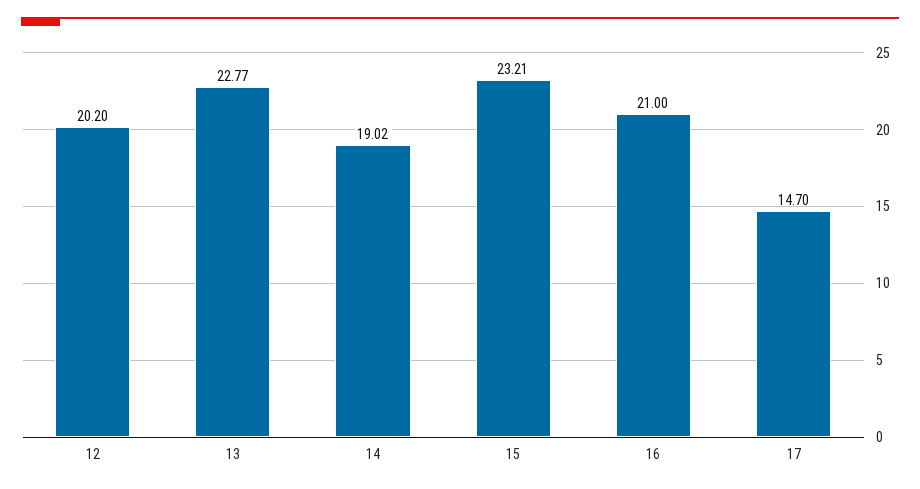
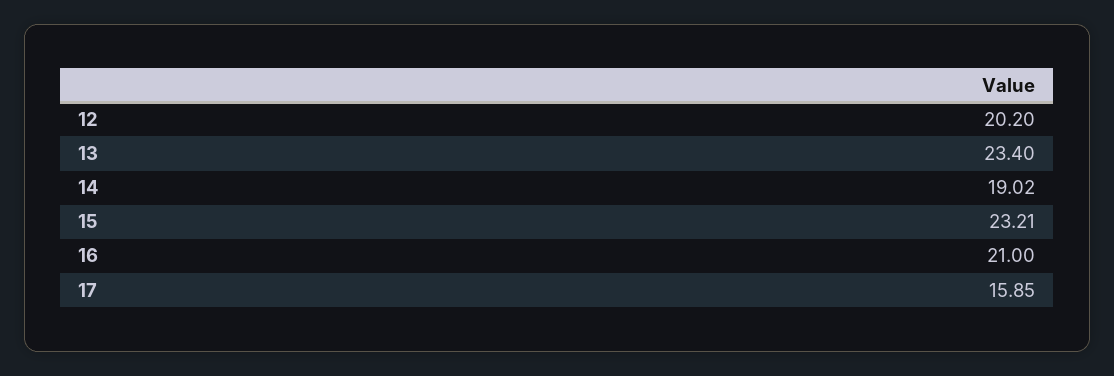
  {
    "12": 20.2,
-   "13": 22.77,
+   "13": 23.4,
    "14": 19.02,
    "15": 23.21,
    "16": 21,
-   "17": 14.7
+   "17": 15.85
  }

